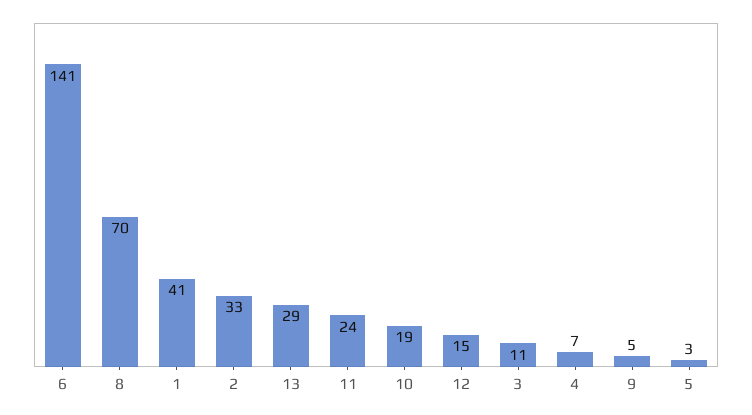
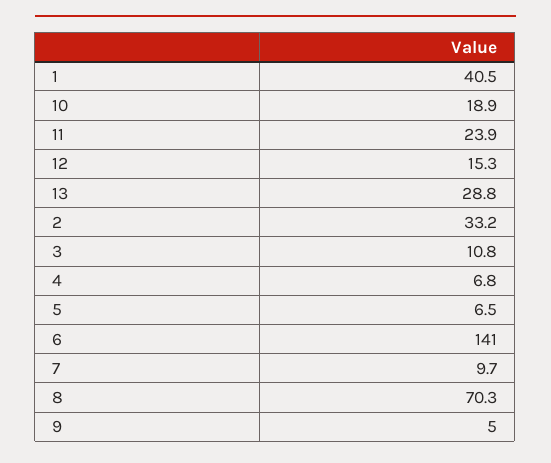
  {
    "6": 141,
    "8": 70.3,
    "1": 40.5,
    "2": 33.2,
    "13": 28.8,
    "11": 23.9,
    "10": 18.9,
    "12": 15.3,
    "3": 10.8,
    "4": 6.8,
    "9": 5,
-   "5": 3
+   "5": 6.5,
+   "7": 9.7
  }

